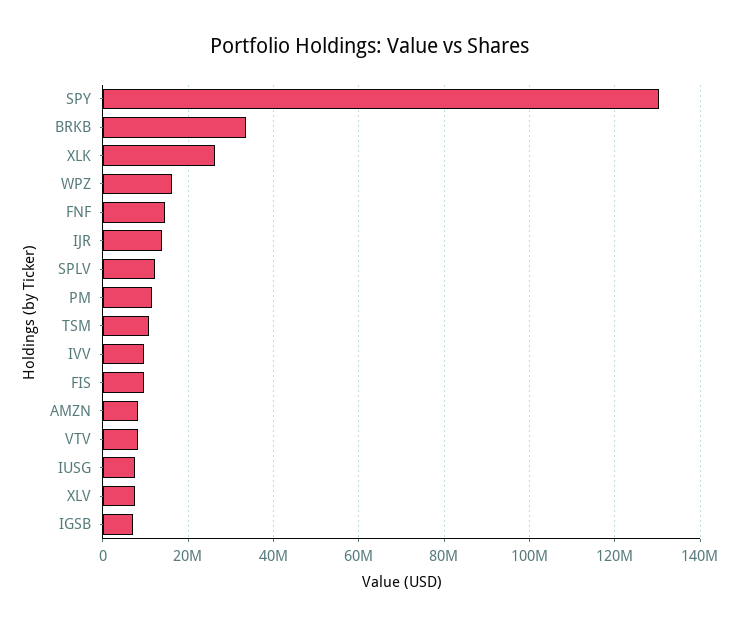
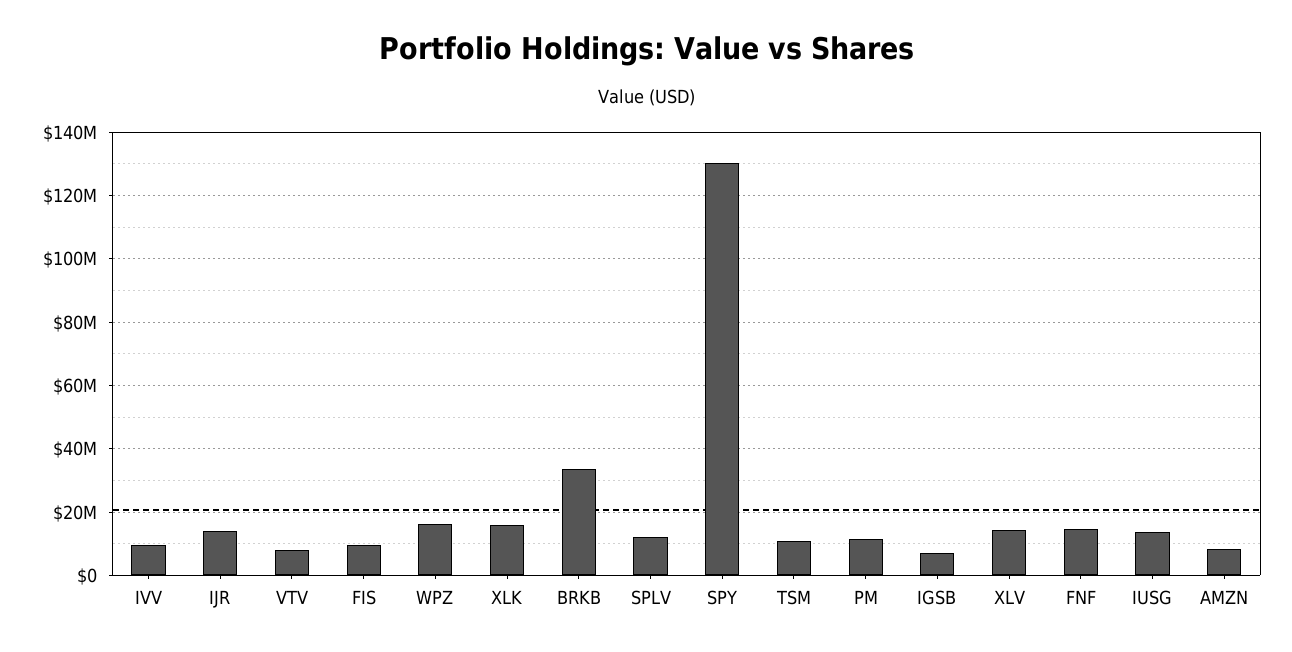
  {
    "SPY": 130000000,
    "BRKB": 34000000,
-   "XLK": 26000000,
+   "XLK": 16000000,
    "WPZ": 16000000,
    "FNF": 14000000,
    "IJR": 14000000,
    "SPLV": 12000000,
    "PM": 12000000,
    "TSM": 10000000,
    "IVV": 10000000,
    "FIS": 10000000,
    "AMZN": 8000000,
    "VTV": 8000000,
-   "IUSG": 8000000,
+   "IUSG": 14000000,
-   "XLV": 8000000,
+   "XLV": 14000000,
    "IGSB": 8000000
  }

